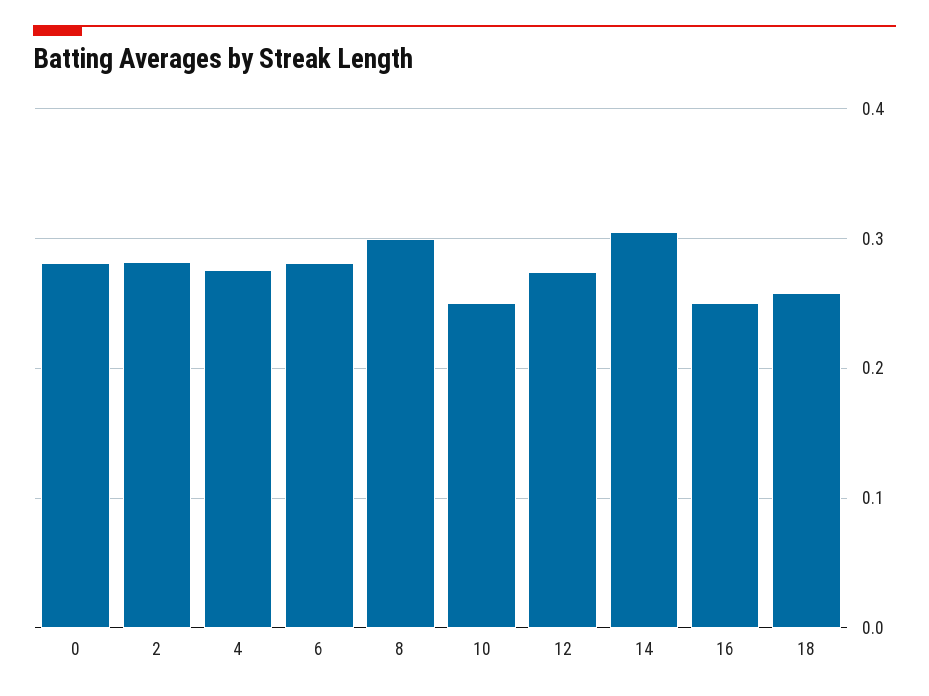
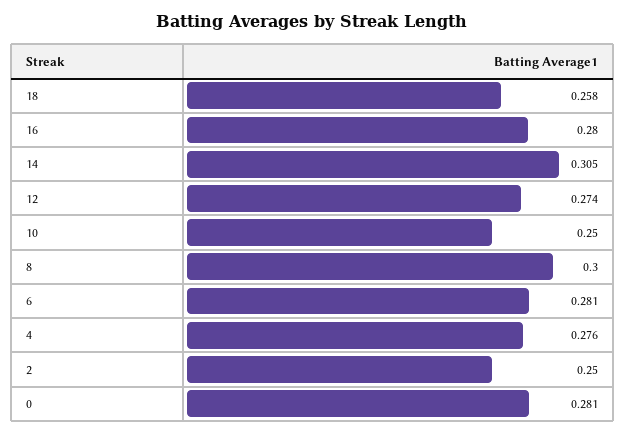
  {
    "0": 0.281,
-   "2": 0.28,
+   "2": 0.25,
    "4": 0.276,
    "6": 0.281,
    "8": 0.3,
    "10": 0.25,
    "12": 0.274,
    "14": 0.305,
-   "16": 0.25,
+   "16": 0.28,
    "18": 0.258
  }

